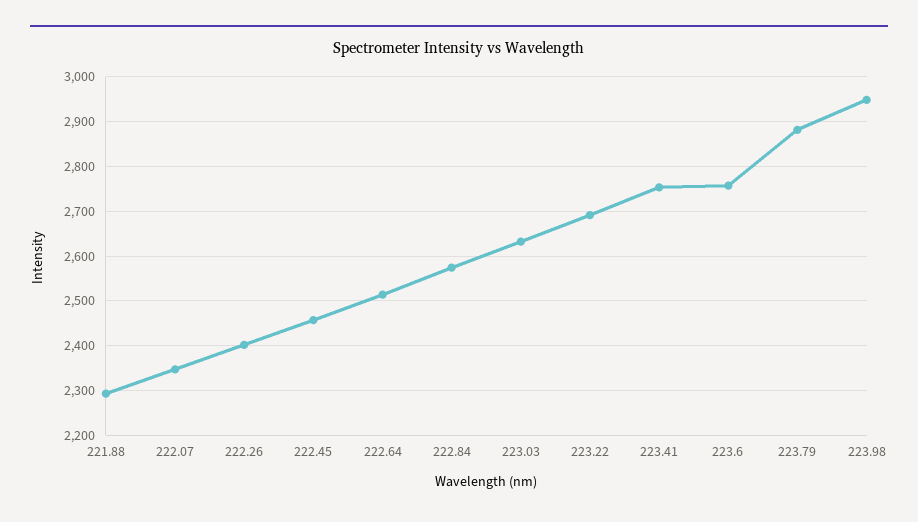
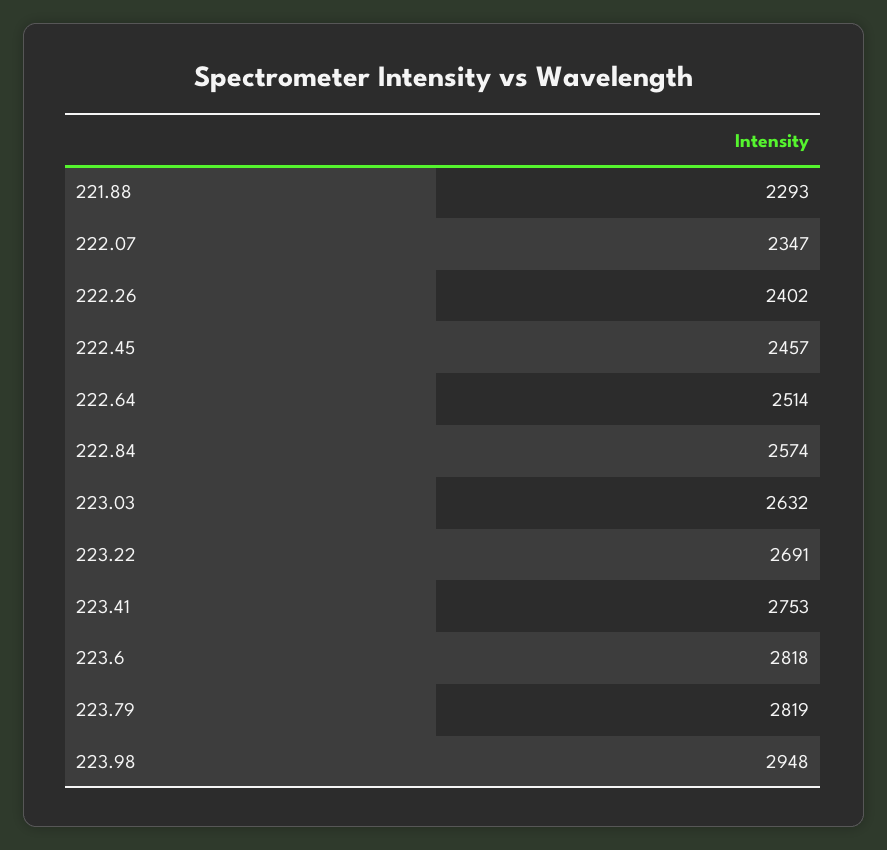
  {
    "221.88": 2293,
    "222.07": 2347,
    "222.26": 2402,
    "222.45": 2457,
    "222.64": 2514,
    "222.84": 2574,
    "223.03": 2632,
    "223.22": 2691,
    "223.41": 2753,
-   "223.6": 2760,
+   "223.6": 2818,
-   "223.79": 2880,
+   "223.79": 2819,
    "223.98": 2948
  }

